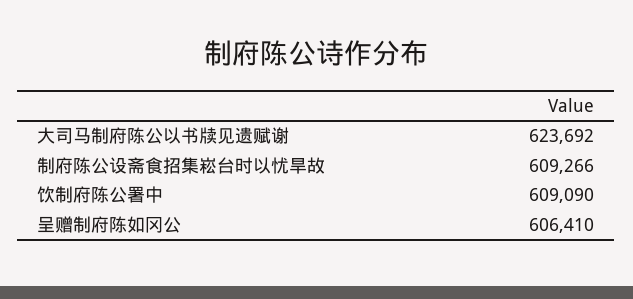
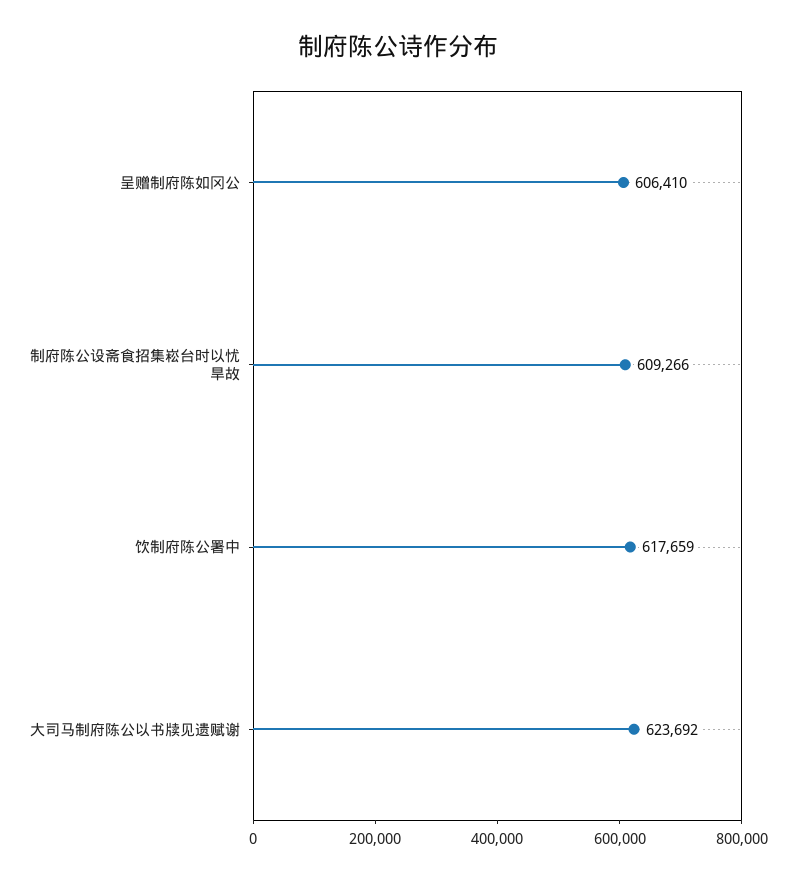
  {
    "大司马制府陈公以书牍见遗赋谢": 623692,
    "制府陈公设斋食招集崧台时以忧旱故": 609266,
-   "饮制府陈公署中": 609090,
+   "饮制府陈公署中": 617659,
    "呈赠制府陈如冈公": 606410
  }

